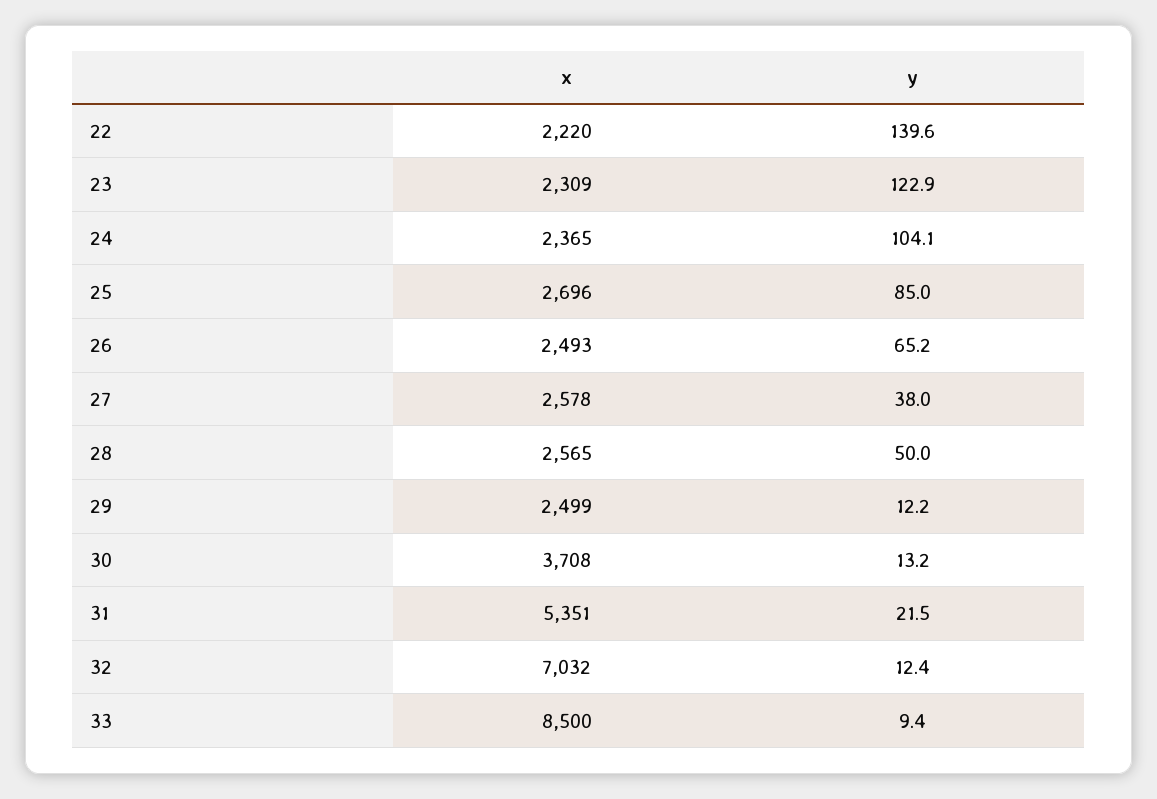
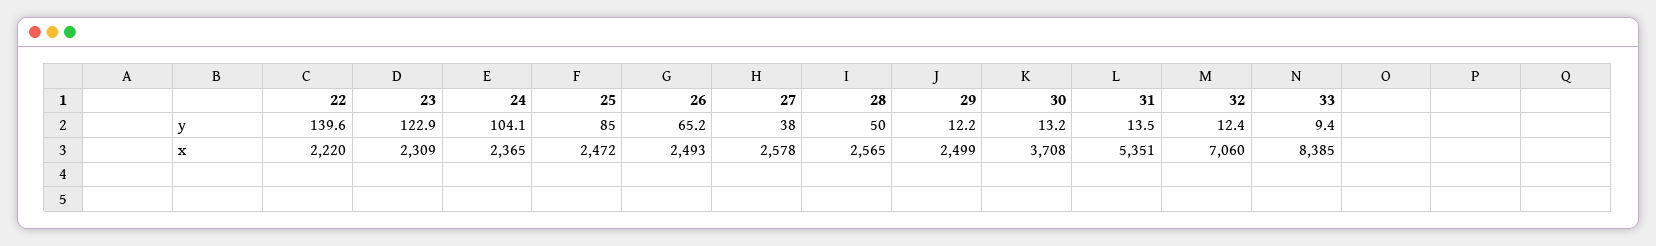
  {
    "x": {
      "22": 2220,
      "23": 2309,
      "24": 2365,
-     "25": 2696,
+     "25": 2472,
      "26": 2493,
      "27": 2578,
      "28": 2565,
      "29": 2499,
      "30": 3708,
      "31": 5351,
-     "32": 7032,
+     "32": 7060,
-     "33": 8500
+     "33": 8385
    },
    "y": {
      "22": 139.6,
      "23": 122.9,
      "24": 104.1,
      "25": 85,
      "26": 65.2,
      "27": 38,
      "28": 50,
      "29": 12.2,
      "30": 13.2,
-     "31": 21.5,
+     "31": 13.5,
      "32": 12.4,
      "33": 9.4
    }
  }

